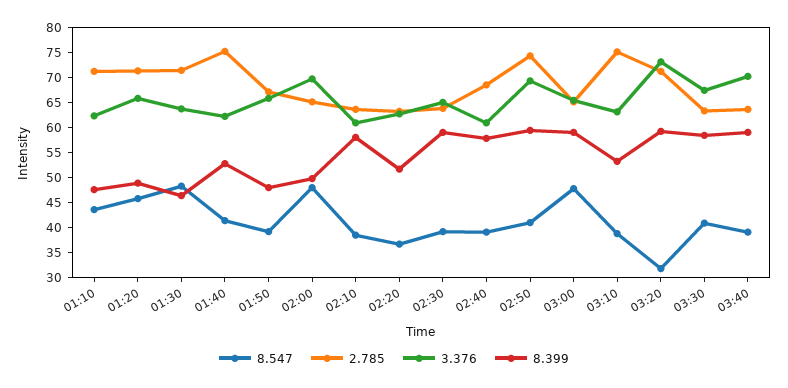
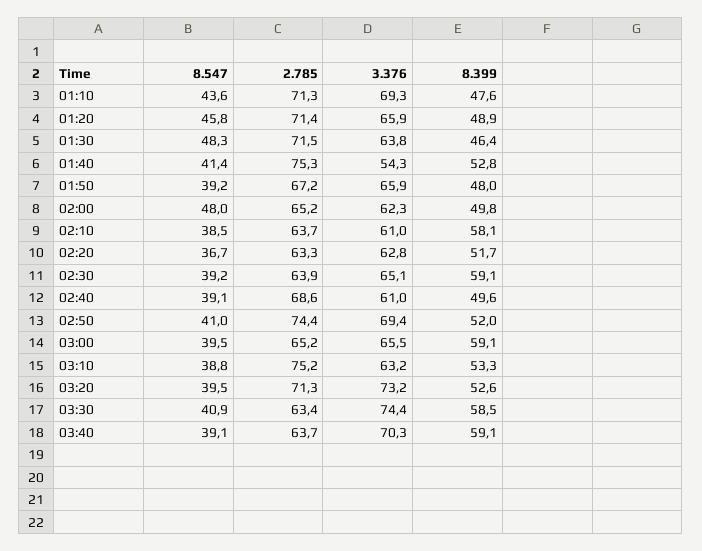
  {
    "8.547": {
      "01:10": 43.6,
      "01:20": 45.8,
      "01:30": 48.3,
      "01:40": 41.4,
      "01:50": 39.2,
      "02:00": 48,
      "02:10": 38.5,
      "02:20": 36.7,
      "02:30": 39.2,
      "02:40": 39.1,
      "02:50": 41,
-     "03:00": 47.5,
+     "03:00": 39.5,
      "03:10": 38.8,
-     "03:20": 32.5,
+     "03:20": 39.5,
      "03:30": 40.9,
      "03:40": 39.1
    },
    "2.785": {
      "01:10": 71.3,
      "01:20": 71.4,
      "01:30": 71.5,
      "01:40": 75.3,
      "01:50": 67.2,
      "02:00": 65.2,
      "02:10": 63.7,
      "02:20": 63.3,
      "02:30": 63.9,
      "02:40": 68.6,
      "02:50": 74.4,
      "03:00": 65.2,
      "03:10": 75.2,
      "03:20": 71.3,
      "03:30": 63.4,
      "03:40": 63.7
    },
    "3.376": {
-     "01:10": 62.5,
+     "01:10": 69.3,
      "01:20": 65.9,
      "01:30": 63.8,
-     "01:40": 62.5,
+     "01:40": 54.3,
      "01:50": 65.9,
-     "02:00": 70,
+     "02:00": 62.3,
      "02:10": 61,
      "02:20": 62.8,
      "02:30": 65.1,
      "02:40": 61,
      "02:50": 69.4,
      "03:00": 65.5,
      "03:10": 63.2,
      "03:20": 73.2,
-     "03:30": 67.5,
+     "03:30": 74.4,
      "03:40": 70.3
    },
    "8.399": {
      "01:10": 47.6,
      "01:20": 48.9,
      "01:30": 46.4,
      "01:40": 52.8,
      "01:50": 48,
      "02:00": 49.8,
      "02:10": 58.1,
      "02:20": 51.7,
      "02:30": 59.1,
-     "02:40": 57.5,
+     "02:40": 49.6,
-     "02:50": 60,
+     "02:50": 52,
      "03:00": 59.1,
      "03:10": 53.3,
-     "03:20": 60,
+     "03:20": 52.6,
      "03:30": 58.5,
      "03:40": 59.1
    }
  }

